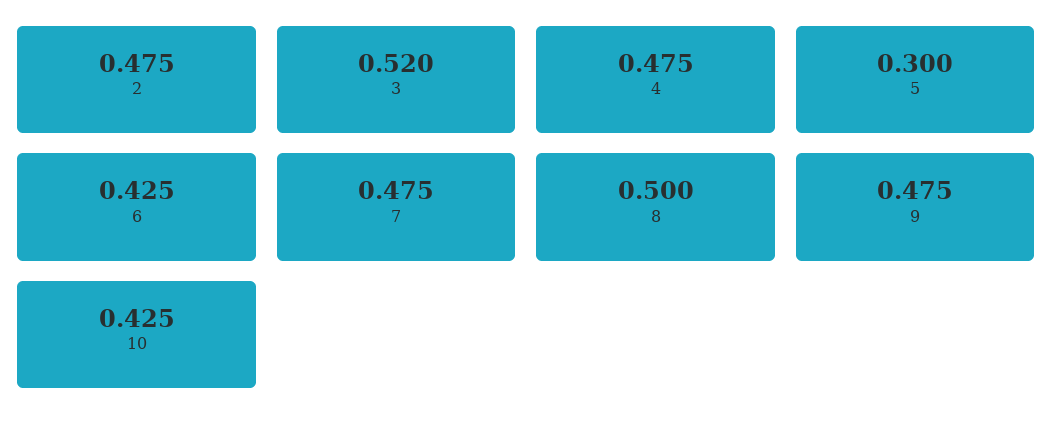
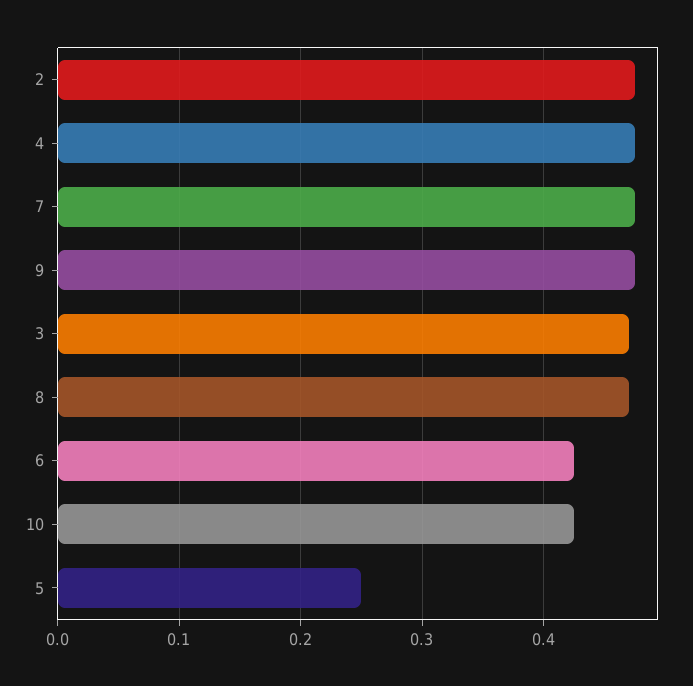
  {
    "2": 0.475,
-   "3": 0.52,
+   "3": 0.47,
    "4": 0.475,
-   "5": 0.3,
+   "5": 0.25,
    "6": 0.425,
    "7": 0.475,
-   "8": 0.5,
+   "8": 0.47,
    "9": 0.475,
    "10": 0.425
  }

